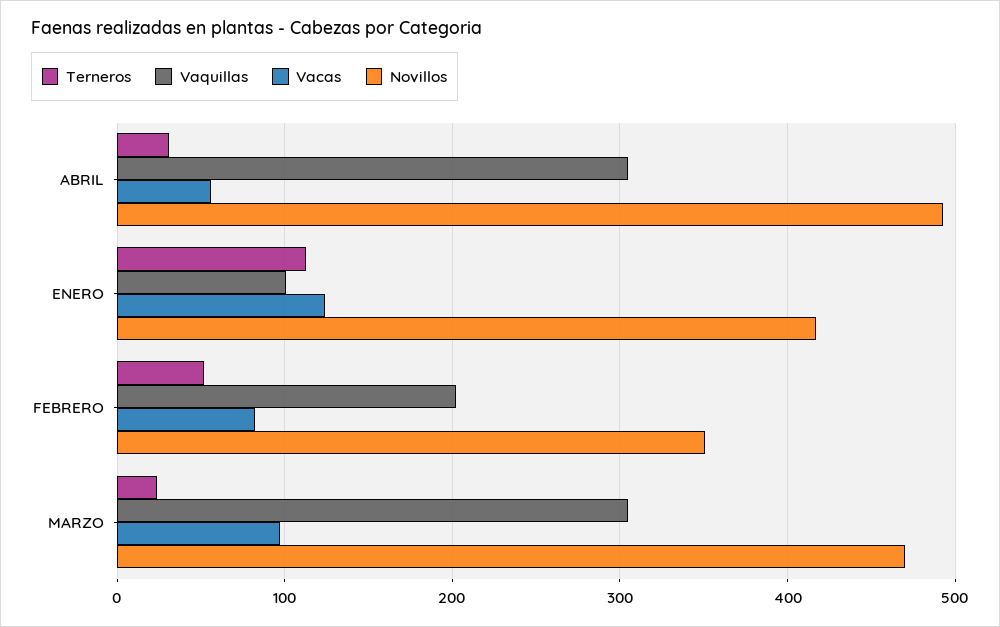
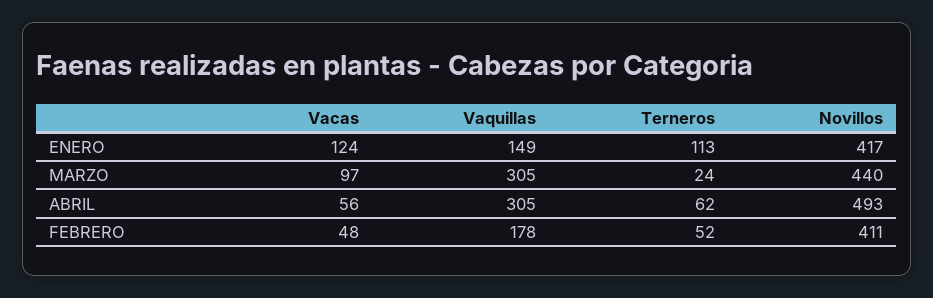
  {
    "Terneros": {
-     "ABRIL": 30,
+     "ABRIL": 62,
      "ENERO": 113,
      "FEBRERO": 52,
      "MARZO": 24
    },
    "Vaquillas": {
      "ABRIL": 305,
-     "ENERO": 100,
+     "ENERO": 149,
-     "FEBRERO": 200,
+     "FEBRERO": 178,
      "MARZO": 305
    },
    "Vacas": {
      "ABRIL": 56,
      "ENERO": 124,
-     "FEBRERO": 80,
+     "FEBRERO": 48,
      "MARZO": 97
    },
    "Novillos": {
      "ABRIL": 493,
      "ENERO": 417,
-     "FEBRERO": 350,
+     "FEBRERO": 411,
-     "MARZO": 470
+     "MARZO": 440
    }
  }

